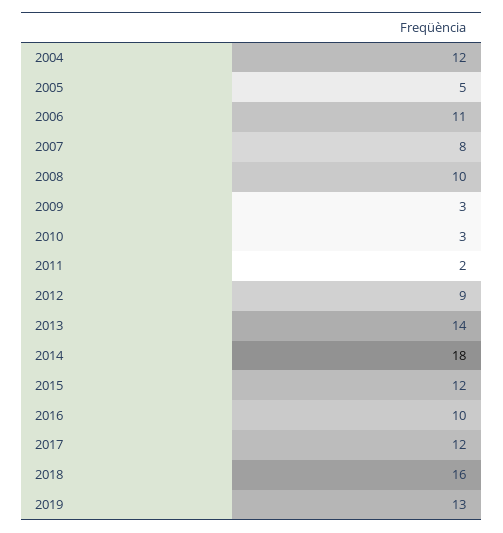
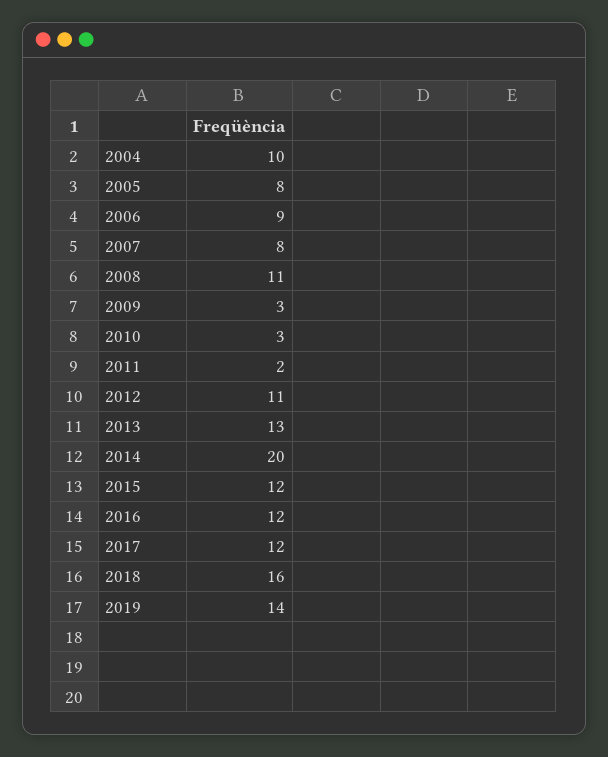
  {
-   "2004": 12,
+   "2004": 10,
-   "2005": 5,
+   "2005": 8,
-   "2006": 11,
+   "2006": 9,
    "2007": 8,
-   "2008": 10,
+   "2008": 11,
    "2009": 3,
    "2010": 3,
    "2011": 2,
-   "2012": 9,
+   "2012": 11,
-   "2013": 14,
+   "2013": 13,
-   "2014": 18,
+   "2014": 20,
    "2015": 12,
-   "2016": 10,
+   "2016": 12,
    "2017": 12,
    "2018": 16,
-   "2019": 13
+   "2019": 14
  }

